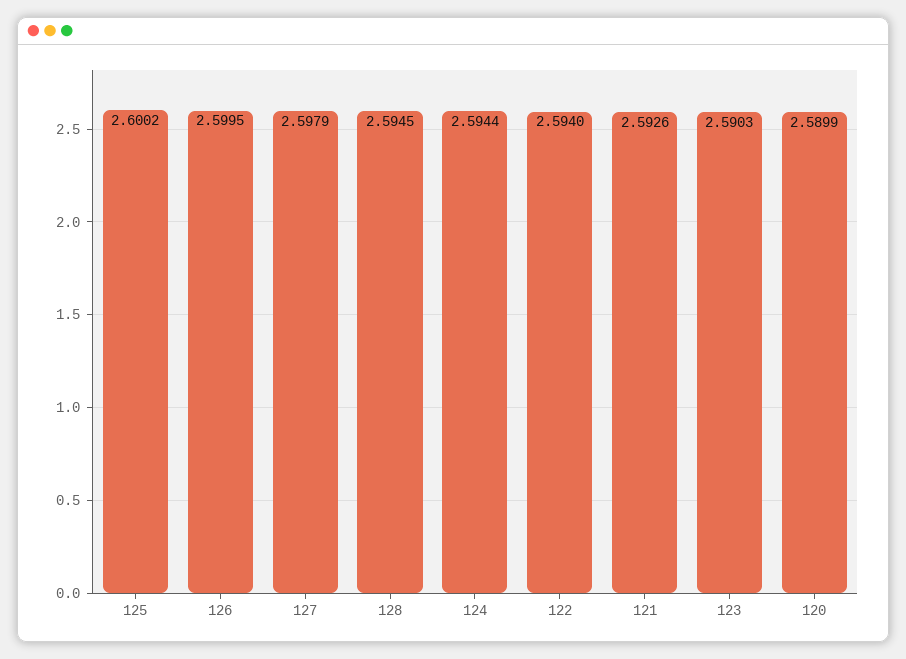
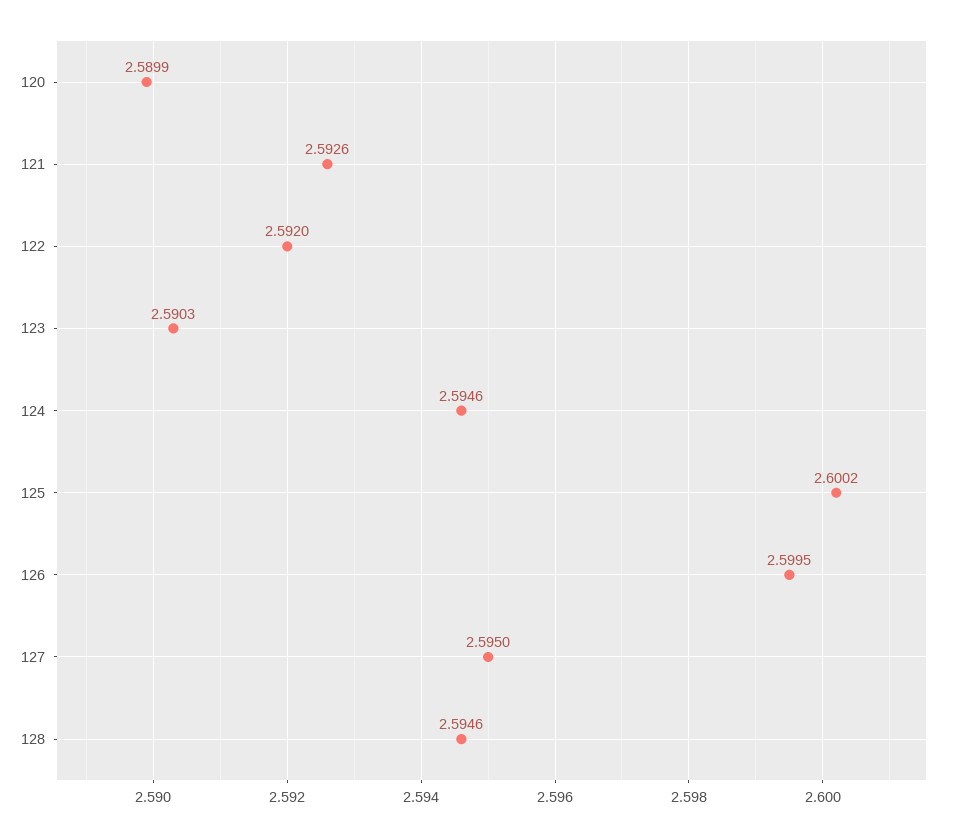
  {
    "125": 2.6002,
    "126": 2.5995,
-   "127": 2.5979,
+   "127": 2.595,
-   "128": 2.5945,
+   "128": 2.5946,
-   "124": 2.5944,
+   "124": 2.5946,
-   "122": 2.594,
+   "122": 2.592,
    "121": 2.5926,
    "123": 2.5903,
    "120": 2.5899
  }

